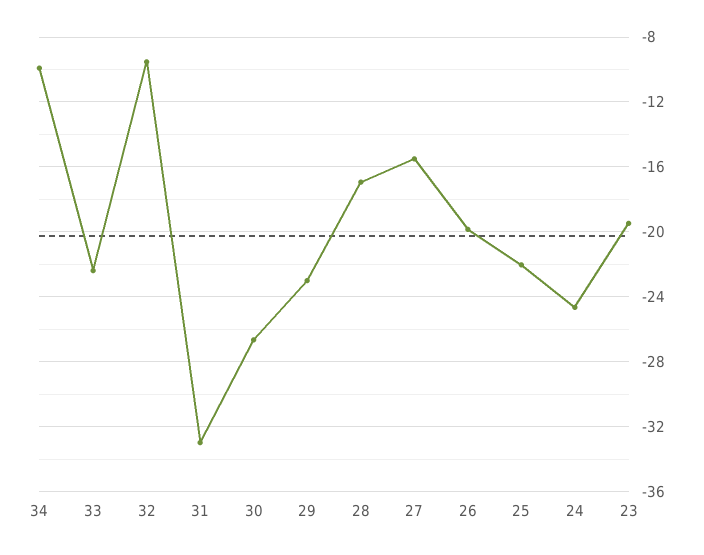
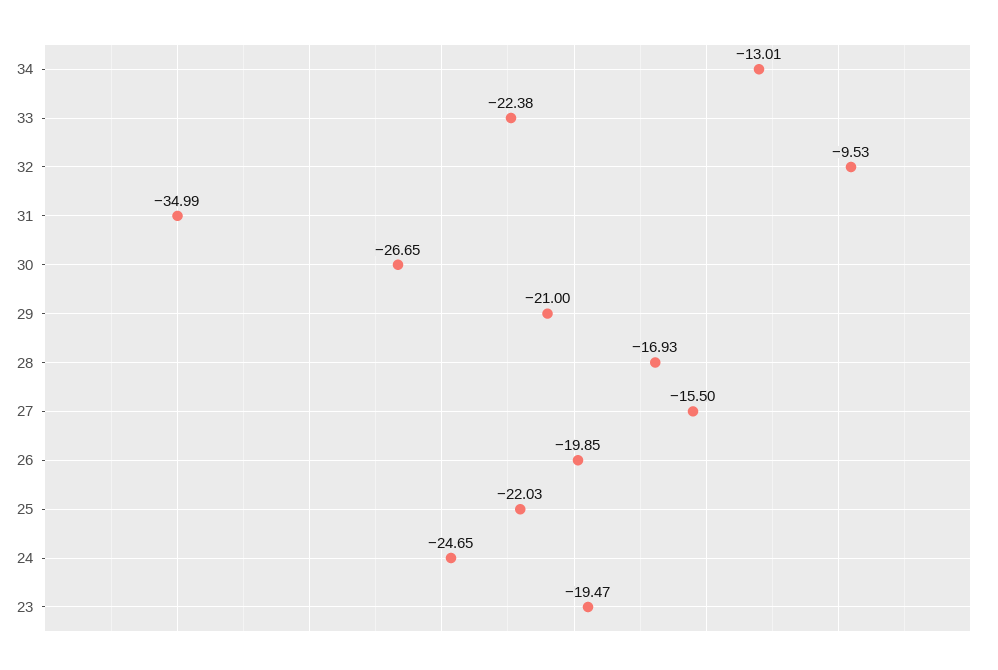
  {
-   "34": -10,
+   "34": -13.01,
    "33": -22.38,
    "32": -9.53,
-   "31": -33,
+   "31": -34.99,
    "30": -26.65,
-   "29": -23,
+   "29": -21,
    "28": -16.93,
    "27": -15.5,
    "26": -19.85,
    "25": -22.03,
    "24": -24.65,
    "23": -19.47
  }

